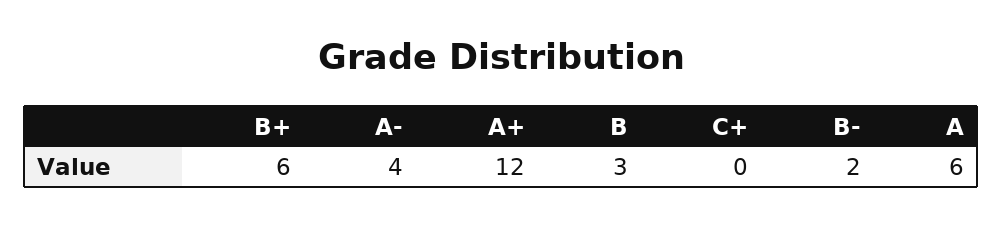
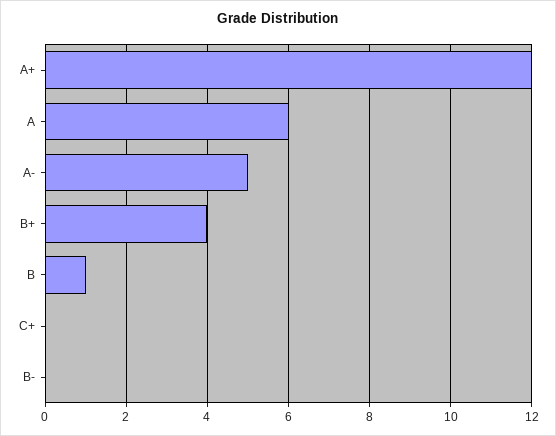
  {
-   "B+": 6,
+   "B+": 4,
-   "A-": 4,
+   "A-": 5,
    "A+": 12,
-   "B": 3,
+   "B": 1,
    "C+": 0,
-   "B-": 2,
+   "B-": 0,
    "A": 6
  }

